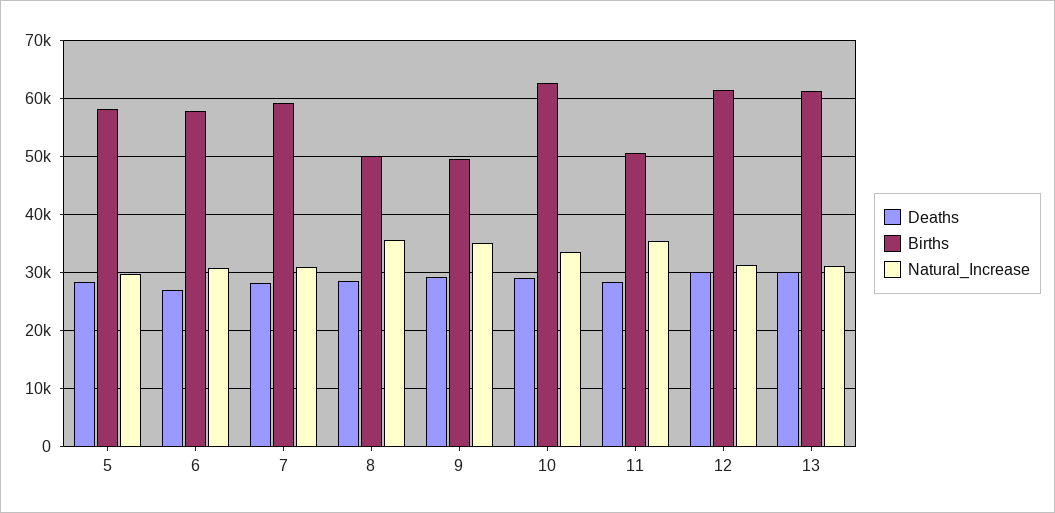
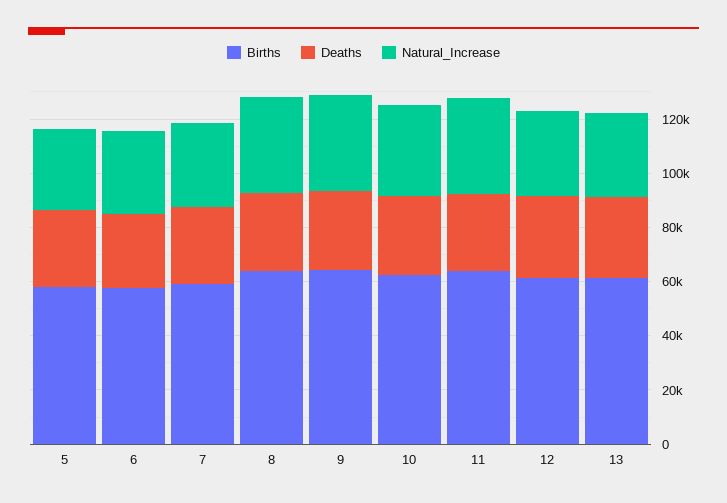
  {
    "Deaths": {
      "5": 28000,
      "6": 28000,
      "7": 28000,
      "8": 28000,
      "9": 30000,
      "10": 28000,
      "11": 28000,
      "12": 30000,
      "13": 30000
    },
    "Births": {
      "5": 58000,
      "6": 58000,
      "7": 60000,
-     "8": 50000,
+     "8": 65000,
-     "9": 50000,
+     "9": 65000,
      "10": 62000,
-     "11": 50000,
+     "11": 65000,
      "12": 62000,
      "13": 62000
    },
    "Natural_Increase": {
      "5": 30000,
      "6": 30000,
      "7": 30000,
      "8": 36000,
      "9": 36000,
      "10": 34000,
      "11": 36000,
      "12": 32000,
      "13": 32000
    }
  }

